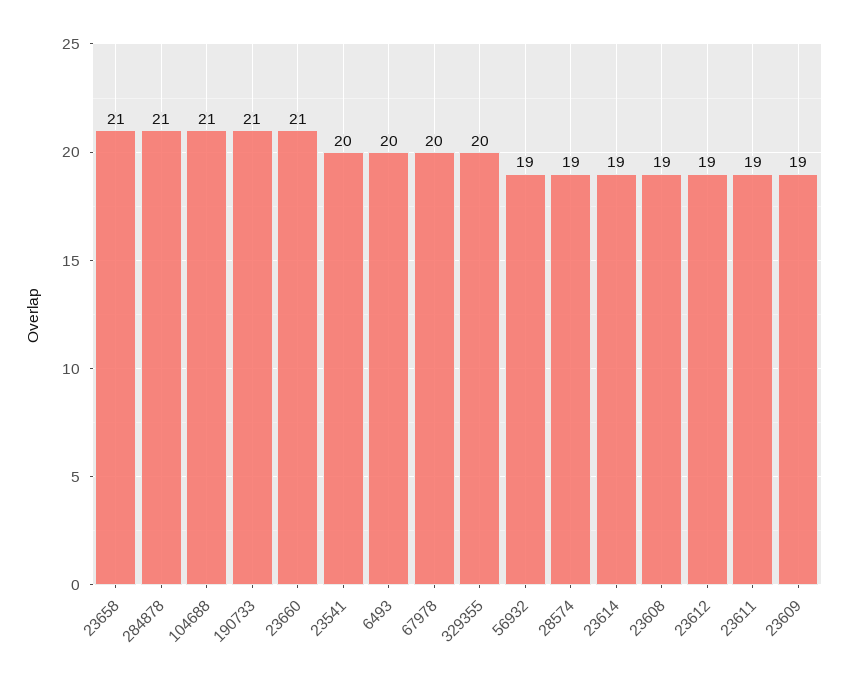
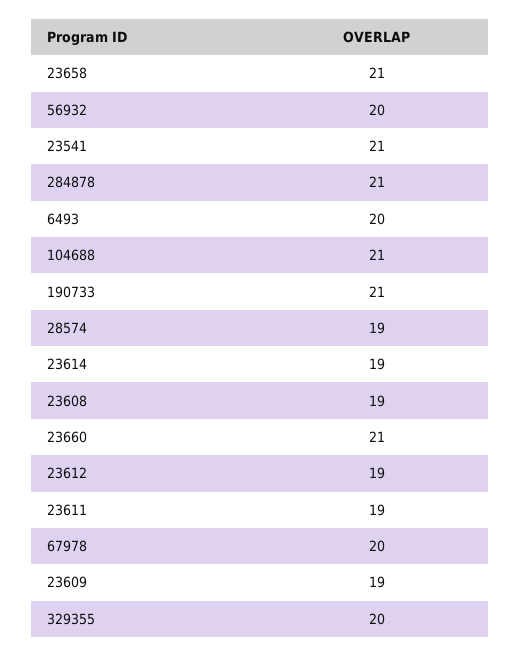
  {
    "23658": 21,
    "284878": 21,
    "104688": 21,
    "190733": 21,
    "23660": 21,
-   "23541": 20,
+   "23541": 21,
    "6493": 20,
    "67978": 20,
    "329355": 20,
-   "56932": 19,
+   "56932": 20,
    "28574": 19,
    "23614": 19,
    "23608": 19,
    "23612": 19,
    "23611": 19,
    "23609": 19
  }

